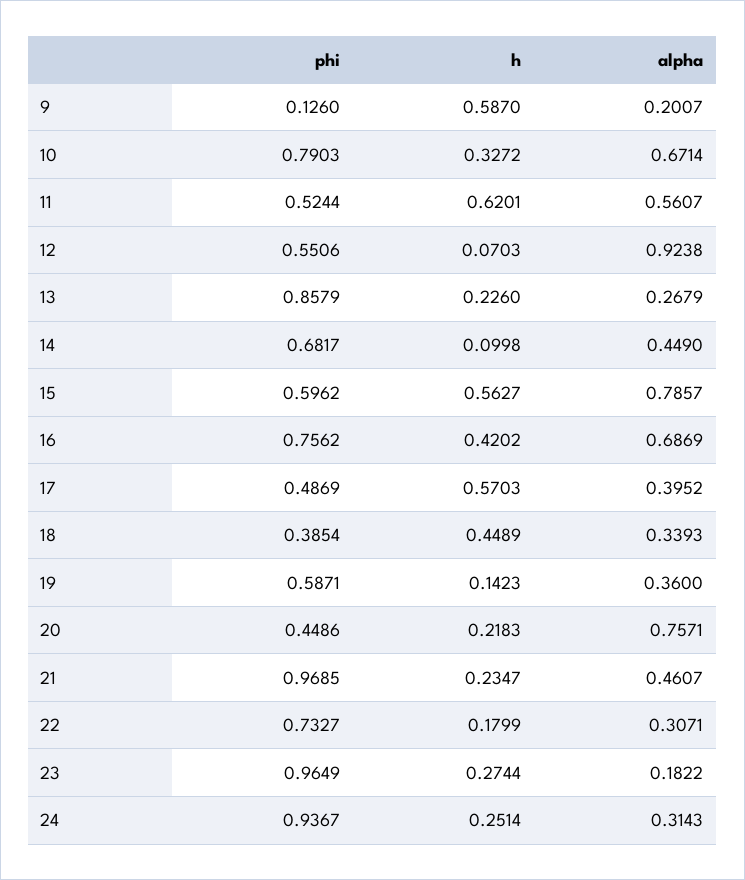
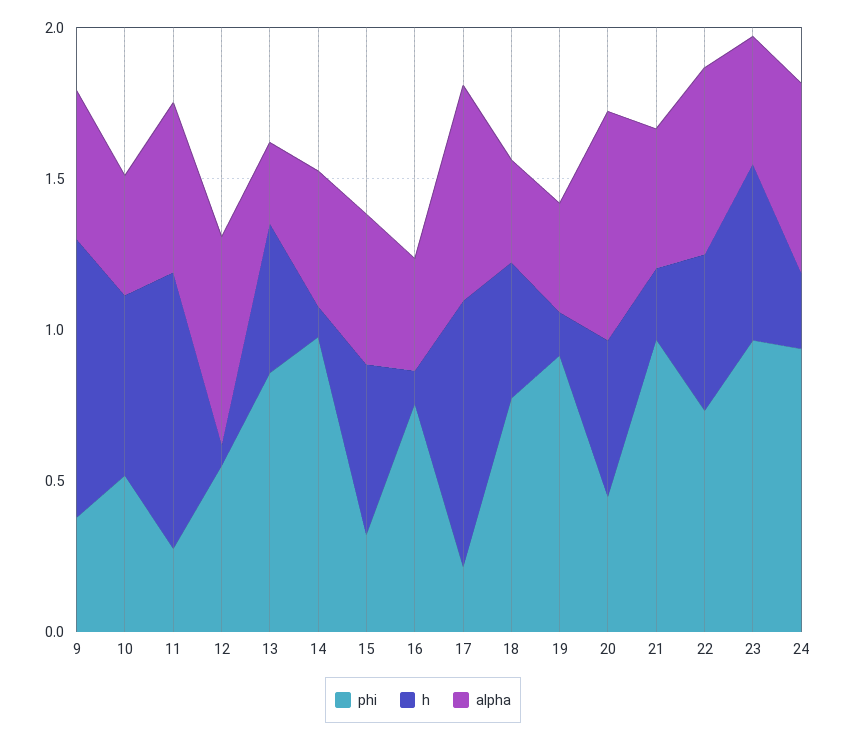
  {
    "phi": {
-     "9": 0.126,
+     "9": 0.4,
-     "10": 0.7903,
+     "10": 0.5,
-     "11": 0.5244,
+     "11": 0.3,
      "12": 0.5506,
      "13": 0.8579,
-     "14": 0.6817,
+     "14": 1,
-     "15": 0.5962,
+     "15": 0.3,
      "16": 0.7562,
-     "17": 0.4869,
+     "17": 0.2,
-     "18": 0.3854,
+     "18": 0.8,
-     "19": 0.5871,
+     "19": 0.9,
      "20": 0.4486,
      "21": 0.9685,
      "22": 0.7327,
      "23": 0.9649,
      "24": 0.9367
    },
    "h": {
-     "9": 0.587,
+     "9": 0.9,
-     "10": 0.3272,
+     "10": 0.6,
-     "11": 0.6201,
+     "11": 0.9,
      "12": 0.0703,
-     "13": 0.226,
+     "13": 0.5,
      "14": 0.0998,
      "15": 0.5627,
-     "16": 0.4202,
+     "16": 0.1,
-     "17": 0.5703,
+     "17": 0.9,
      "18": 0.4489,
      "19": 0.1423,
-     "20": 0.2183,
+     "20": 0.5,
      "21": 0.2347,
-     "22": 0.1799,
+     "22": 0.5,
-     "23": 0.2744,
+     "23": 0.6,
      "24": 0.2514
    },
    "alpha": {
-     "9": 0.2007,
+     "9": 0.5,
-     "10": 0.6714,
+     "10": 0.4,
      "11": 0.5607,
-     "12": 0.9238,
+     "12": 0.7,
      "13": 0.2679,
      "14": 0.449,
-     "15": 0.7857,
+     "15": 0.5,
-     "16": 0.6869,
+     "16": 0.4,
-     "17": 0.3952,
+     "17": 0.7,
      "18": 0.3393,
      "19": 0.36,
      "20": 0.7571,
      "21": 0.4607,
-     "22": 0.3071,
+     "22": 0.6,
-     "23": 0.1822,
+     "23": 0.4,
-     "24": 0.3143
+     "24": 0.6
    }
  }

